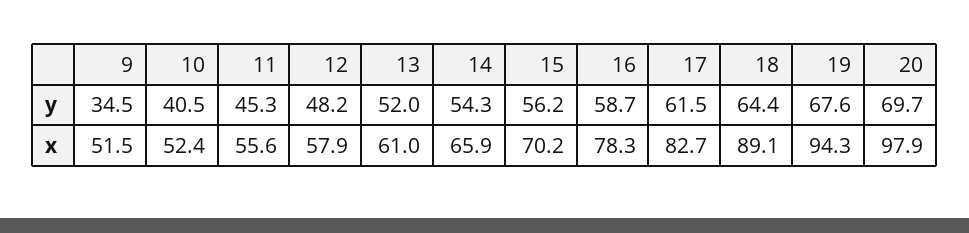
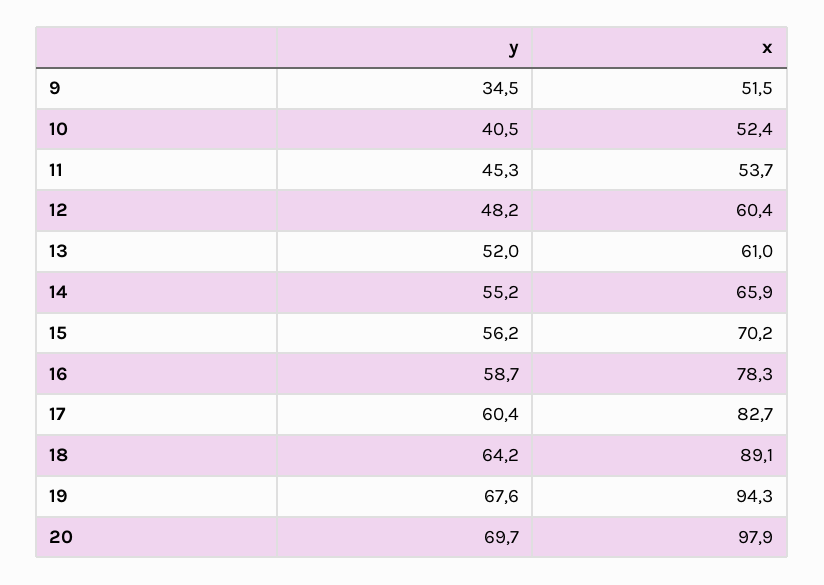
  {
    "9": {
      "y": 34.5,
      "x": 51.5
    },
    "10": {
      "y": 40.5,
      "x": 52.4
    },
    "11": {
      "y": 45.3,
-     "x": 55.6
+     "x": 53.7
    },
    "12": {
      "y": 48.2,
-     "x": 57.9
+     "x": 60.4
    },
    "13": {
      "y": 52,
      "x": 61
    },
    "14": {
-     "y": 54.3,
+     "y": 55.2,
      "x": 65.9
    },
    "15": {
      "y": 56.2,
      "x": 70.2
    },
    "16": {
      "y": 58.7,
      "x": 78.3
    },
    "17": {
-     "y": 61.5,
+     "y": 60.4,
      "x": 82.7
    },
    "18": {
-     "y": 64.4,
+     "y": 64.2,
      "x": 89.1
    },
    "19": {
      "y": 67.6,
      "x": 94.3
    },
    "20": {
      "y": 69.7,
      "x": 97.9
    }
  }

